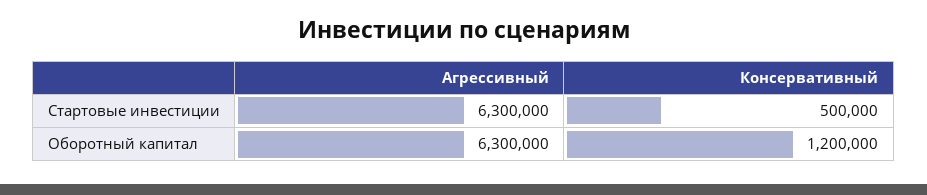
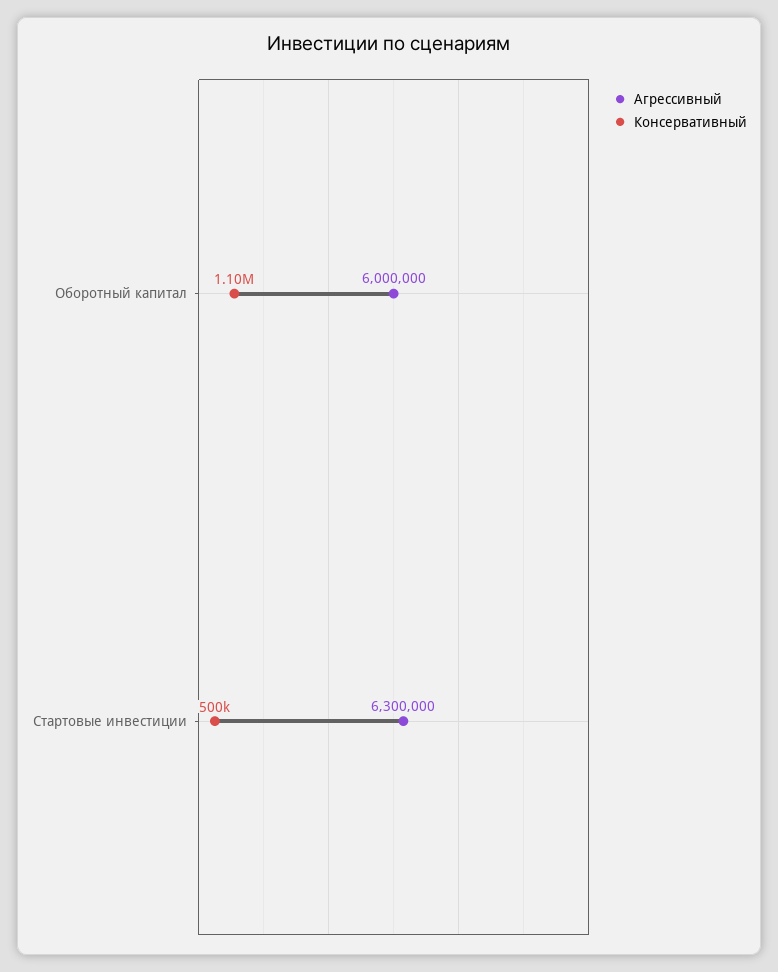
  {
    "Агрессивный": {
      "Стартовые инвестиции": 6300000,
-     "Оборотный капитал": 6300000
+     "Оборотный капитал": 6000000
    },
    "Консервативный": {
      "Стартовые инвестиции": 500000,
-     "Оборотный капитал": 1200000
+     "Оборотный капитал": 1100000
    }
  }

